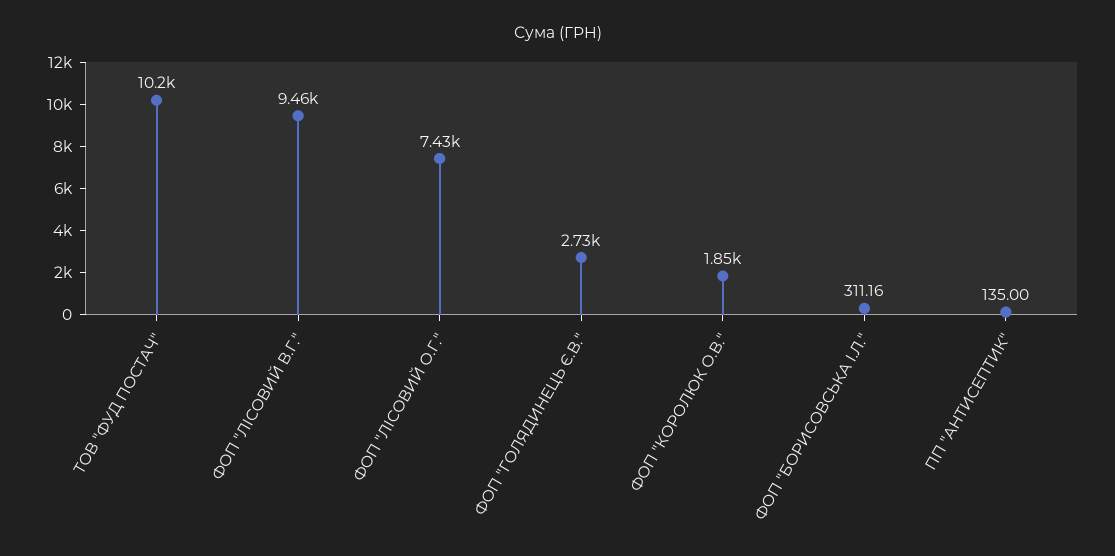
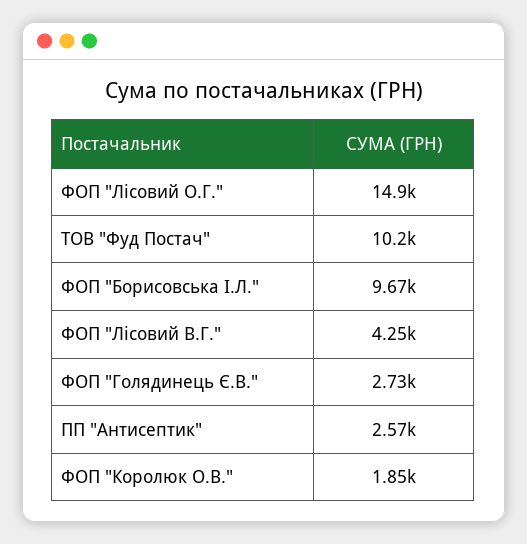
  {
    "ТОВ \"ФУД ПОСТАЧ\"": 10200,
-   "ФОП \"ЛІСОВИЙ В.Г.\"": 9460,
+   "ФОП \"ЛІСОВИЙ В.Г.\"": 4250,
-   "ФОП \"ЛІСОВИЙ О.Г.\"": 7430,
+   "ФОП \"ЛІСОВИЙ О.Г.\"": 14900,
    "ФОП \"ГОЛЯДИНЕЦЬ Є.В.\"": 2730,
    "ФОП \"КОРОЛЮК О.В.\"": 1850,
-   "ФОП \"БОРИСОВСЬКА І.Л.\"": 311.16,
+   "ФОП \"БОРИСОВСЬКА І.Л.\"": 9670,
-   "ПП \"АНТИСЕПТИК\"": 135
+   "ПП \"АНТИСЕПТИК\"": 2570
  }

